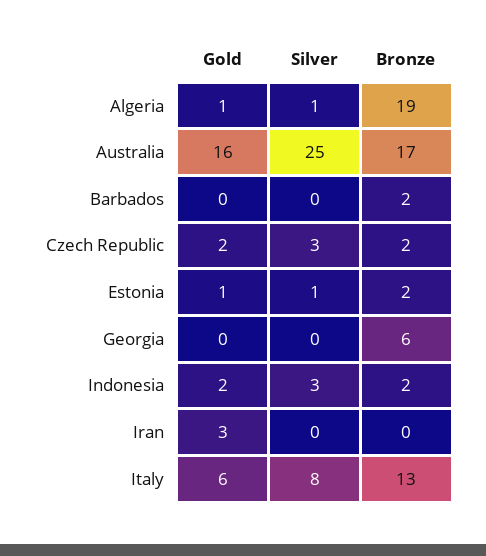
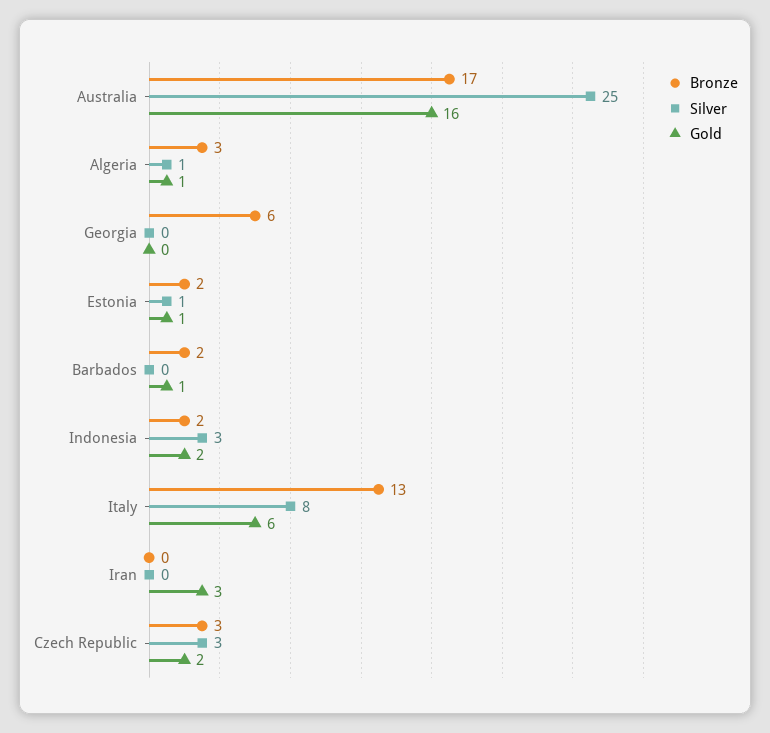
  {
    "Gold": {
      "Algeria": 1,
      "Australia": 16,
-     "Barbados": 0,
+     "Barbados": 1,
      "Czech Republic": 2,
      "Estonia": 1,
      "Georgia": 0,
      "Indonesia": 2,
      "Iran": 3,
      "Italy": 6
    },
    "Silver": {
      "Algeria": 1,
      "Australia": 25,
      "Barbados": 0,
      "Czech Republic": 3,
      "Estonia": 1,
      "Georgia": 0,
      "Indonesia": 3,
      "Iran": 0,
      "Italy": 8
    },
    "Bronze": {
-     "Algeria": 19,
+     "Algeria": 3,
      "Australia": 17,
      "Barbados": 2,
-     "Czech Republic": 2,
+     "Czech Republic": 3,
      "Estonia": 2,
      "Georgia": 6,
      "Indonesia": 2,
      "Iran": 0,
      "Italy": 13
    }
  }

